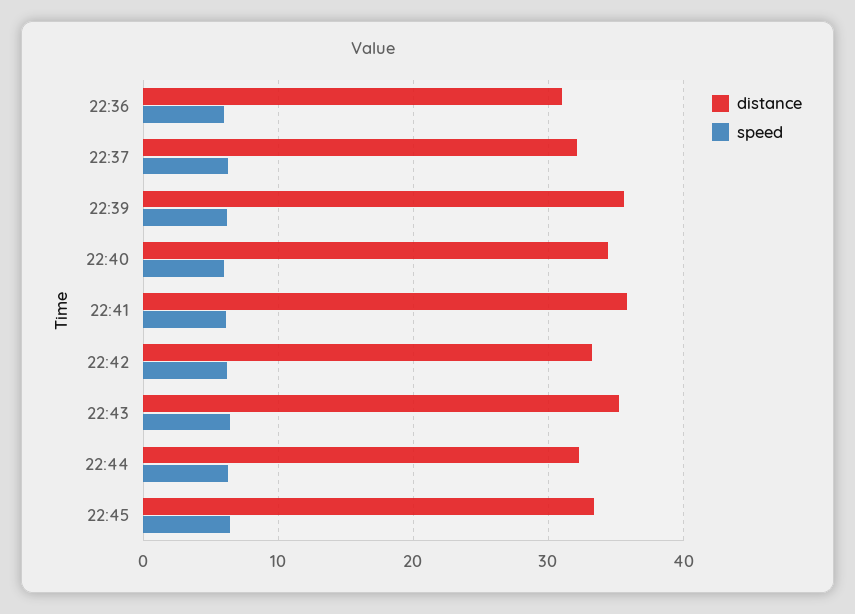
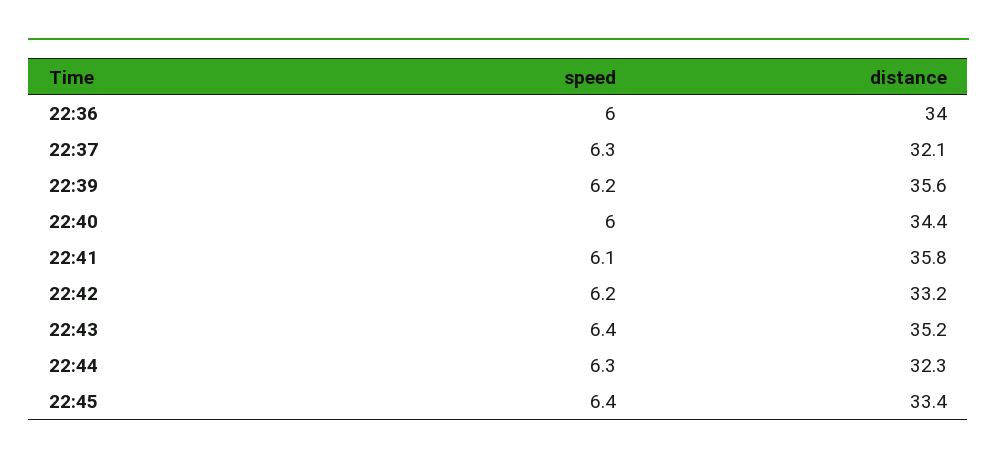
  {
    "distance": {
-     "22:36": 31,
+     "22:36": 34,
      "22:37": 32.1,
      "22:39": 35.6,
      "22:40": 34.4,
      "22:41": 35.8,
      "22:42": 33.2,
      "22:43": 35.2,
      "22:44": 32.3,
      "22:45": 33.4
    },
    "speed": {
      "22:36": 6,
      "22:37": 6.3,
      "22:39": 6.2,
      "22:40": 6,
      "22:41": 6.1,
      "22:42": 6.2,
      "22:43": 6.4,
      "22:44": 6.3,
      "22:45": 6.4
    }
  }

